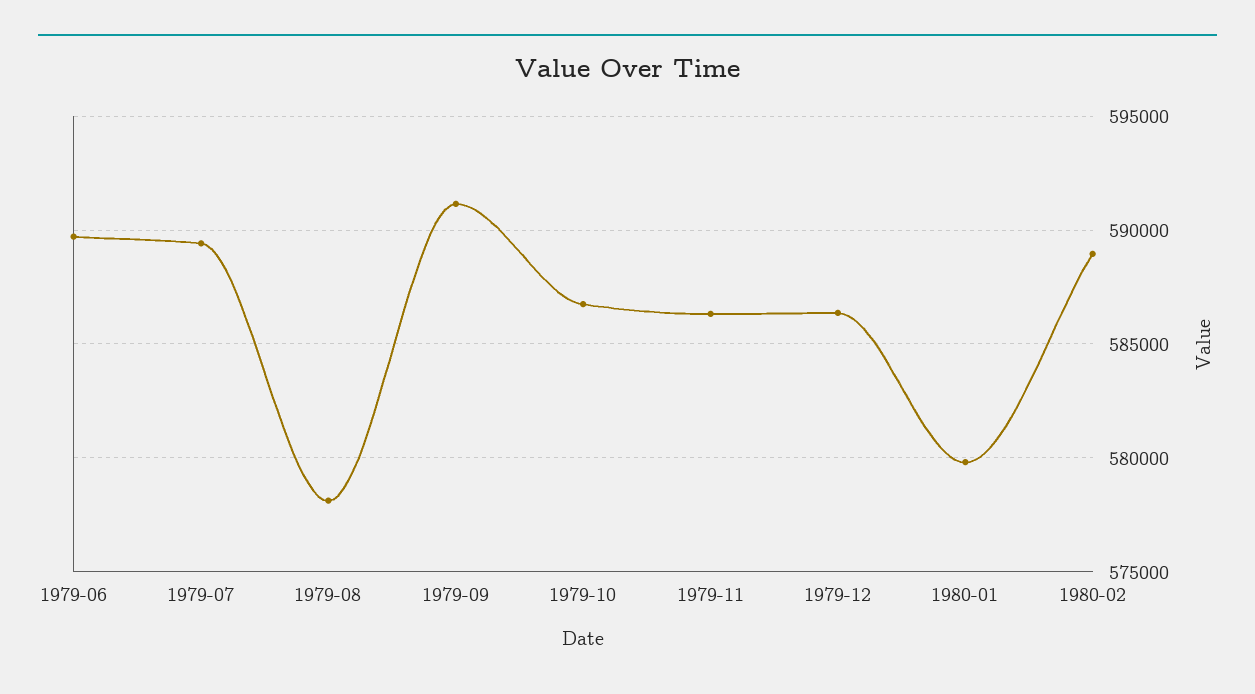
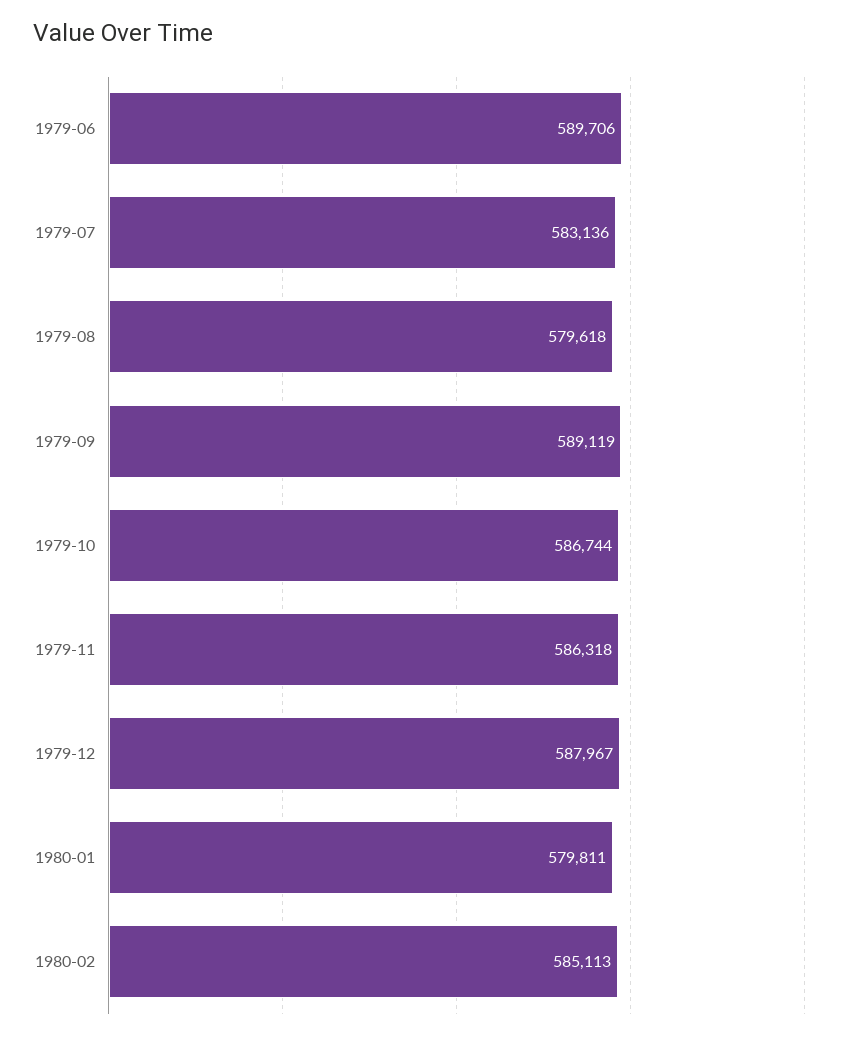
  {
    "1979-06": 589706,
-   "1979-07": 589500,
+   "1979-07": 583136,
-   "1979-08": 578000,
+   "1979-08": 579618,
-   "1979-09": 591000,
+   "1979-09": 589119,
    "1979-10": 586744,
    "1979-11": 586318,
-   "1979-12": 586500,
+   "1979-12": 587967,
    "1980-01": 579811,
-   "1980-02": 589000
+   "1980-02": 585113
  }

